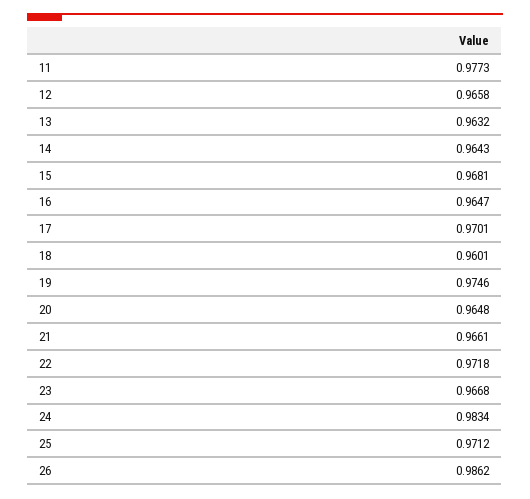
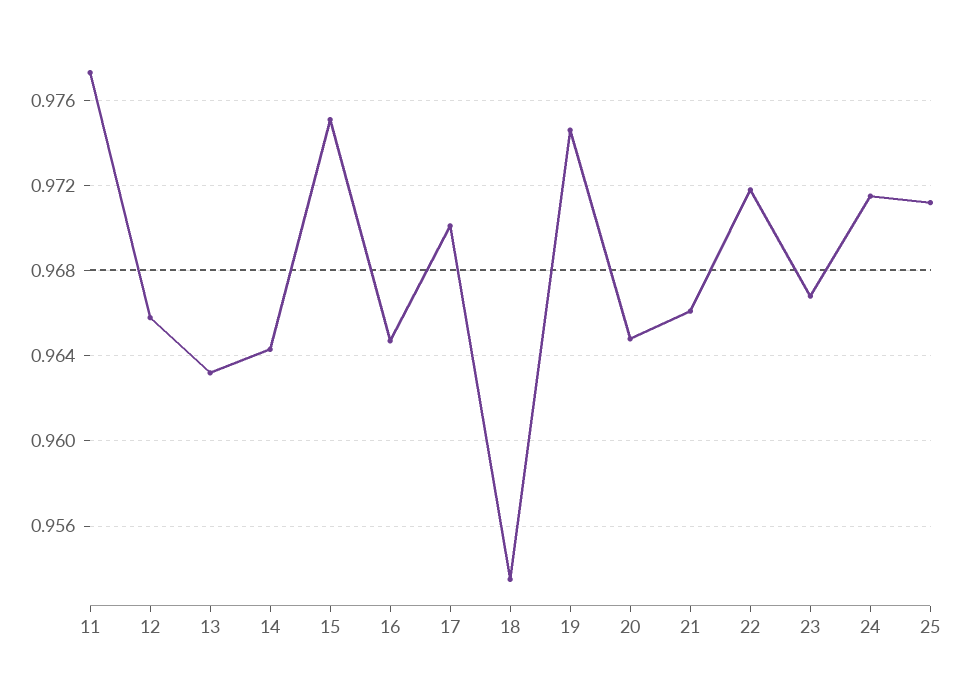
  {
    "11": 0.9773,
    "12": 0.9658,
    "13": 0.9632,
    "14": 0.9643,
-   "15": 0.9681,
+   "15": 0.975,
    "16": 0.9647,
    "17": 0.9701,
-   "18": 0.9601,
+   "18": 0.9535,
    "19": 0.9746,
    "20": 0.9648,
    "21": 0.9661,
    "22": 0.9718,
    "23": 0.9668,
-   "24": 0.9834,
+   "24": 0.9715,
-   "25": 0.9712,
+   "25": 0.9712
-   "26": 0.9862
  }

